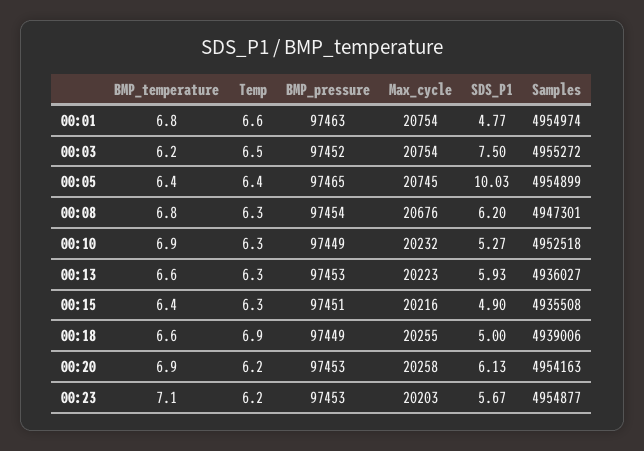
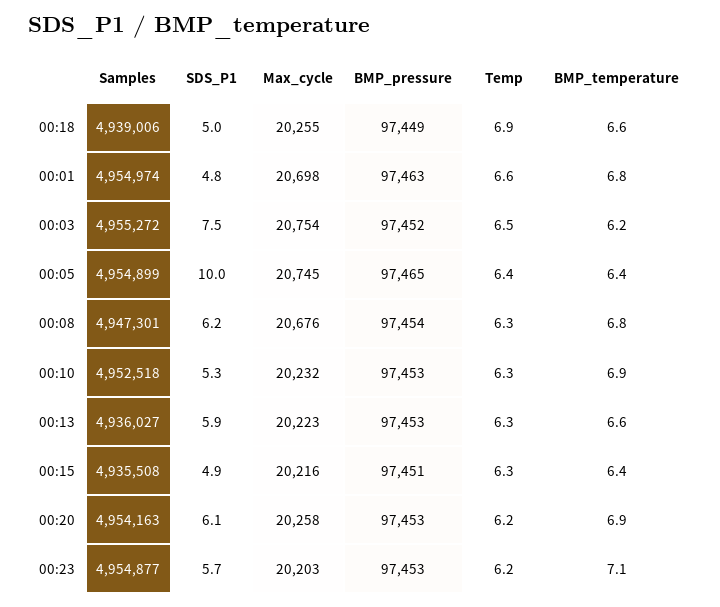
  {
    "BMP_temperature": {
      "00:01": 6.8,
      "00:03": 6.2,
      "00:05": 6.4,
      "00:08": 6.8,
      "00:10": 6.9,
      "00:13": 6.6,
      "00:15": 6.4,
      "00:18": 6.6,
      "00:20": 6.9,
      "00:23": 7.1
    },
    "Temp": {
      "00:01": 6.6,
      "00:03": 6.5,
      "00:05": 6.4,
      "00:08": 6.3,
      "00:10": 6.3,
      "00:13": 6.3,
      "00:15": 6.3,
      "00:18": 6.9,
      "00:20": 6.2,
      "00:23": 6.2
    },
    "BMP_pressure": {
      "00:01": 97463,
      "00:03": 97452,
      "00:05": 97465,
      "00:08": 97454,
-     "00:10": 97449,
+     "00:10": 97453,
      "00:13": 97453,
      "00:15": 97451,
      "00:18": 97449,
      "00:20": 97453,
      "00:23": 97453
    },
    "Max_cycle": {
-     "00:01": 20754,
+     "00:01": 20698,
      "00:03": 20754,
      "00:05": 20745,
      "00:08": 20676,
      "00:10": 20232,
      "00:13": 20223,
      "00:15": 20216,
      "00:18": 20255,
      "00:20": 20258,
      "00:23": 20203
    },
    "SDS_P1": {
      "00:01": 4.77,
      "00:03": 7.5,
      "00:05": 10.03,
      "00:08": 6.2,
      "00:10": 5.27,
      "00:13": 5.93,
      "00:15": 4.9,
      "00:18": 5,
      "00:20": 6.13,
      "00:23": 5.67
    },
    "Samples": {
      "00:01": 4954974,
      "00:03": 4955272,
      "00:05": 4954899,
      "00:08": 4947301,
      "00:10": 4952518,
      "00:13": 4936027,
      "00:15": 4935508,
      "00:18": 4939006,
      "00:20": 4954163,
      "00:23": 4954877
    }
  }

